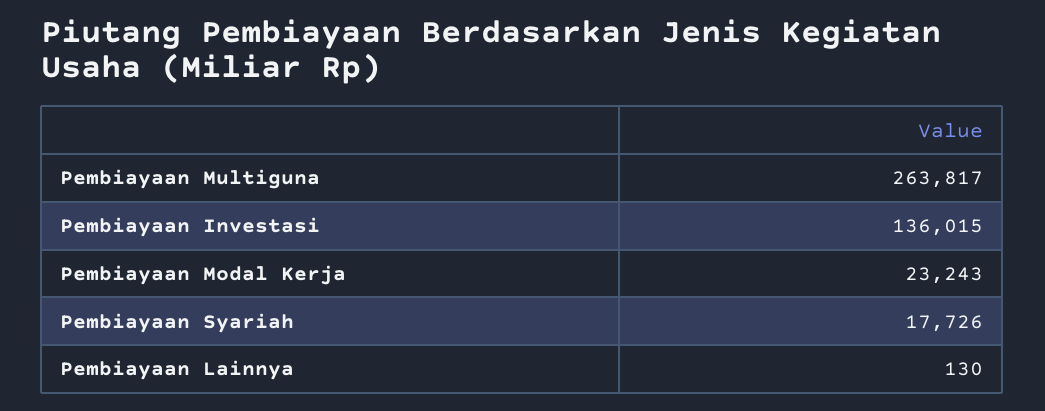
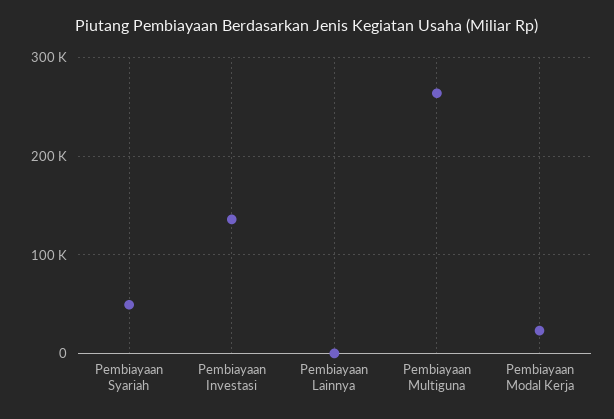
  {
    "Pembiayaan Multiguna": 263817,
    "Pembiayaan Investasi": 136015,
    "Pembiayaan Modal Kerja": 23243,
-   "Pembiayaan Syariah": 17726,
+   "Pembiayaan Syariah": 50000,
    "Pembiayaan Lainnya": 130
  }

